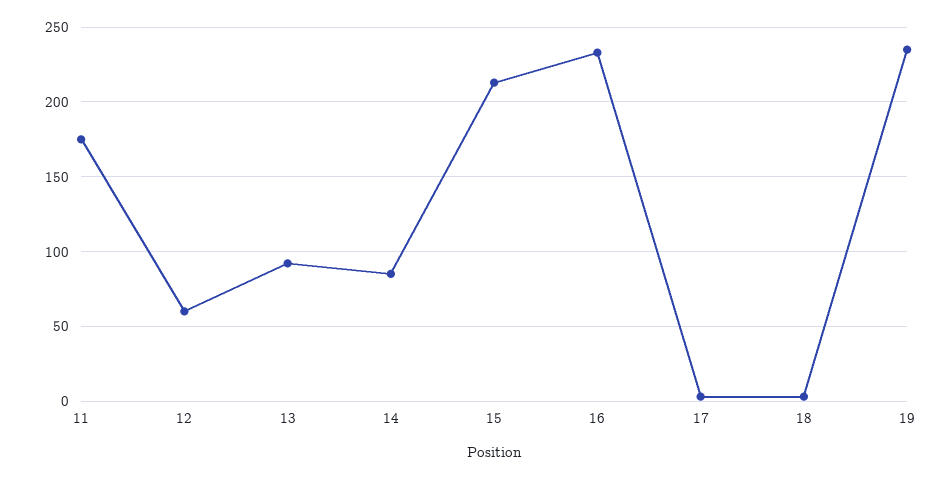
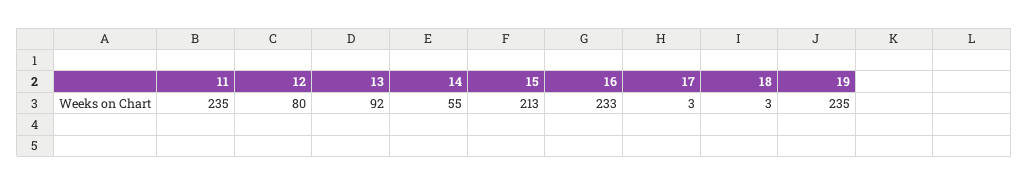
  {
-   "11": 175,
+   "11": 235,
-   "12": 60,
+   "12": 80,
    "13": 92,
-   "14": 85,
+   "14": 55,
    "15": 213,
    "16": 233,
    "17": 3,
    "18": 3,
    "19": 235
  }

